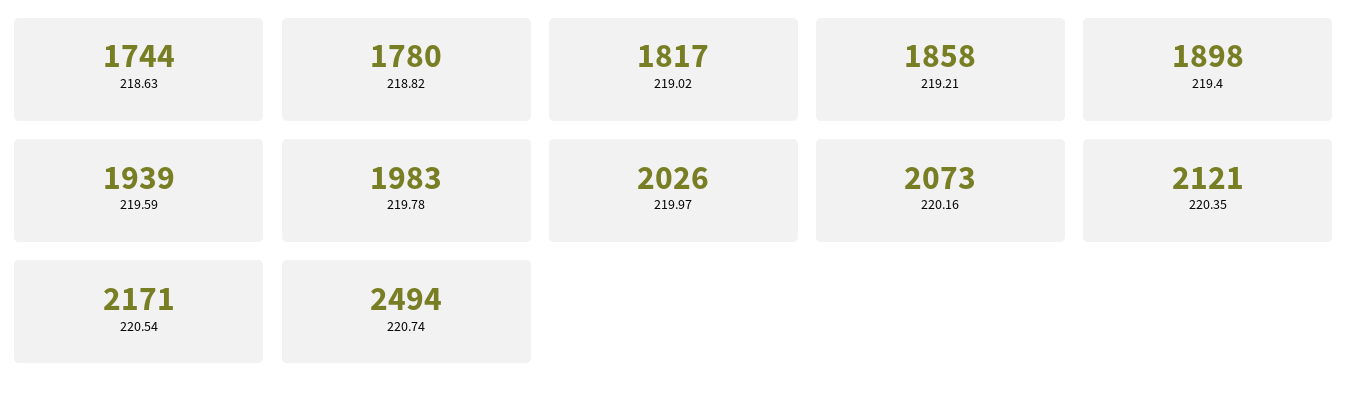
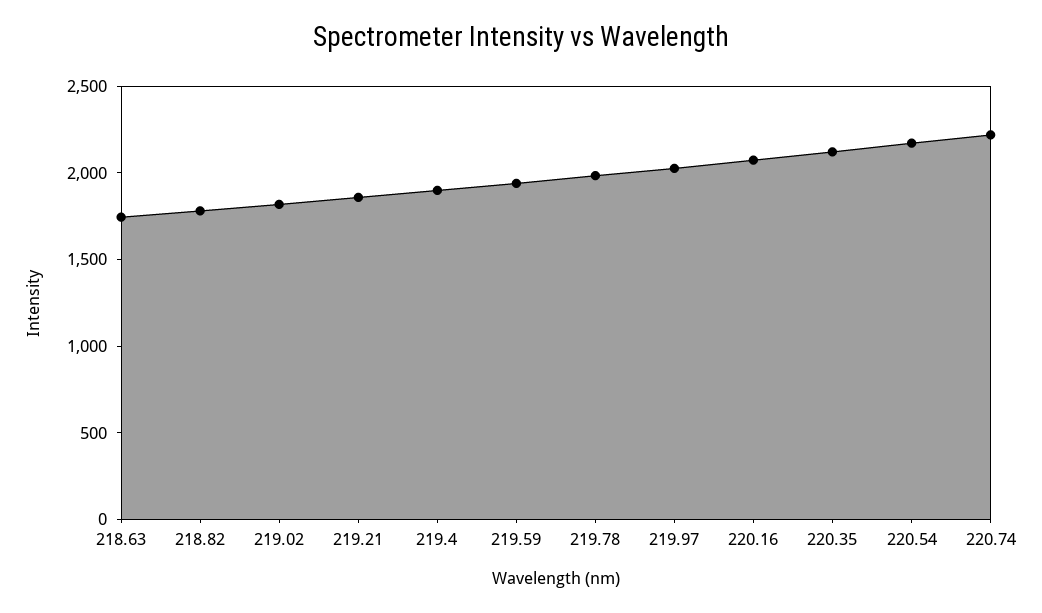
  {
    "218.63": 1744,
    "218.82": 1780,
    "219.02": 1817,
    "219.21": 1858,
    "219.4": 1898,
    "219.59": 1939,
    "219.78": 1983,
    "219.97": 2026,
    "220.16": 2073,
    "220.35": 2121,
    "220.54": 2171,
-   "220.74": 2494
+   "220.74": 2200
  }

